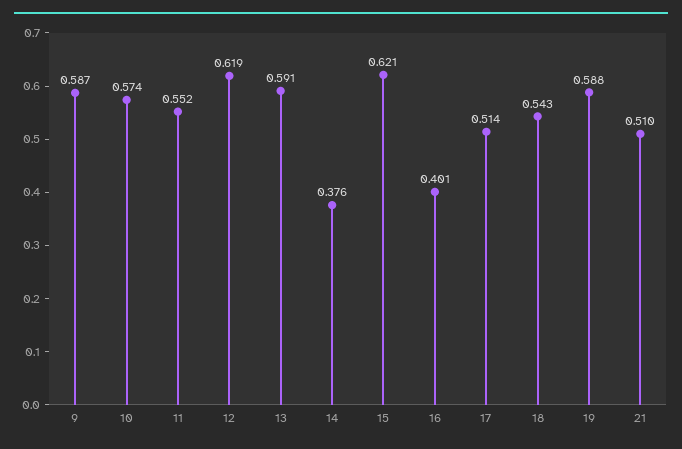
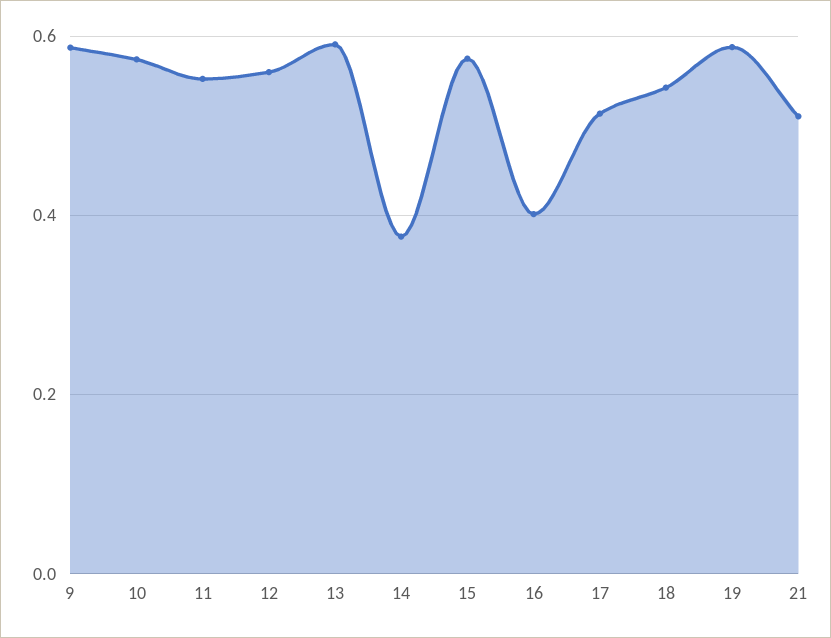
  {
    "9": 0.587,
    "10": 0.574,
    "11": 0.552,
-   "12": 0.619,
+   "12": 0.56,
    "13": 0.591,
    "14": 0.376,
-   "15": 0.621,
+   "15": 0.58,
    "16": 0.401,
    "17": 0.514,
    "18": 0.543,
    "19": 0.588,
    "21": 0.51
  }

